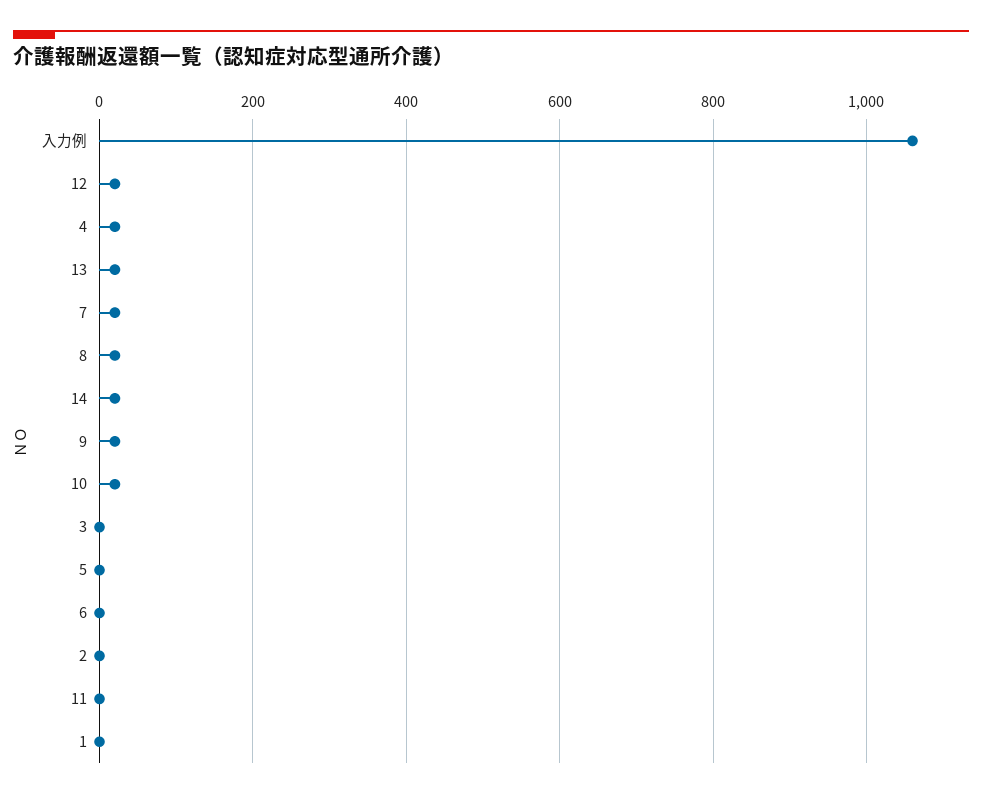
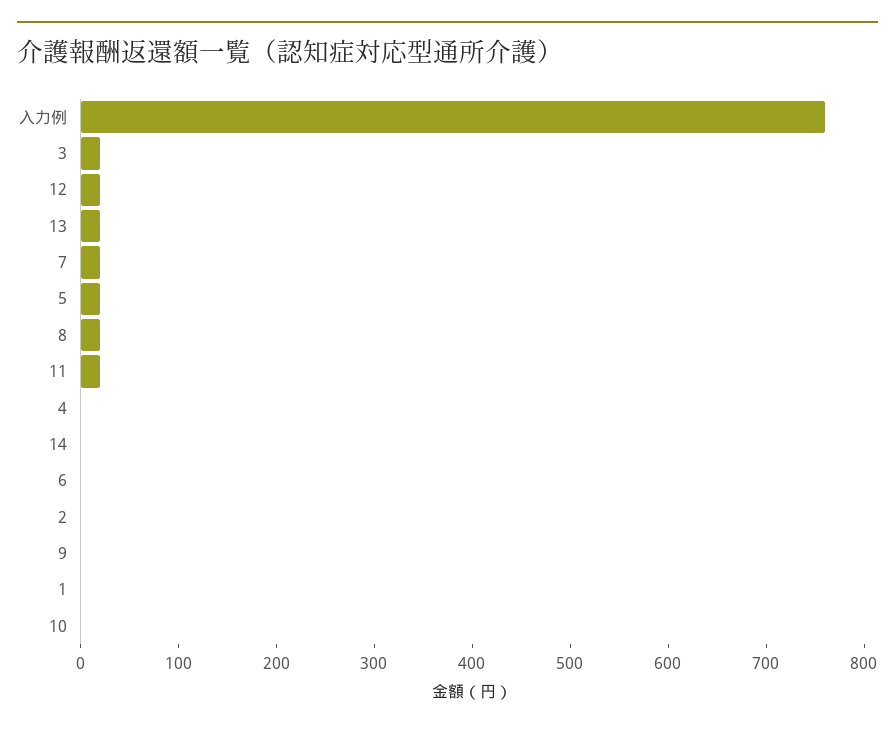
  {
-   "入力例": 1060,
+   "入力例": 760,
    "12": 20,
-   "4": 20,
+   "4": 0,
    "13": 20,
    "7": 20,
    "8": 20,
-   "14": 20,
+   "14": 0,
-   "9": 20,
+   "9": 0,
-   "10": 20,
+   "10": 0,
-   "3": 0,
+   "3": 20,
-   "5": 0,
+   "5": 20,
    "6": 0,
    "2": 0,
-   "11": 0,
+   "11": 20,
    "1": 0
  }

